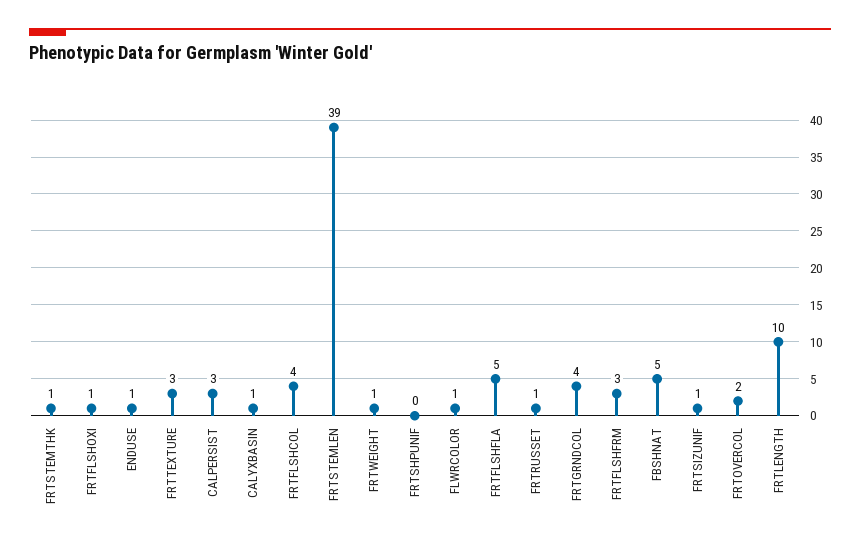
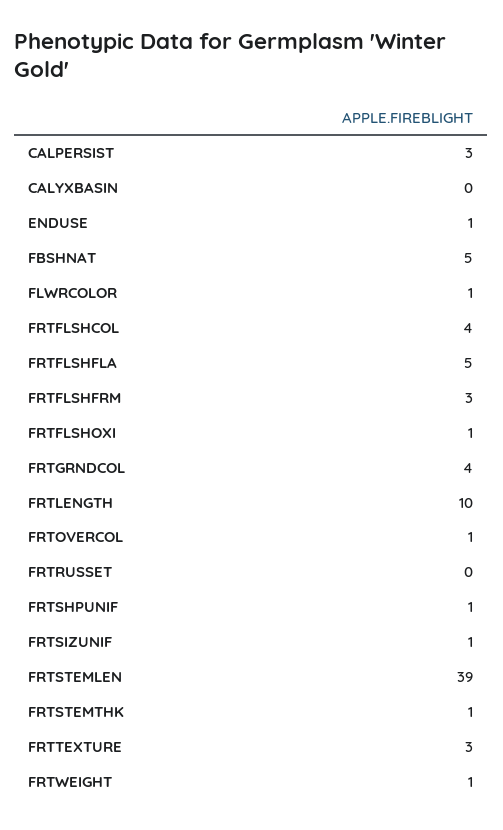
  {
    "FRTSTEMTHK": 1,
    "FRTFLSHOXI": 1,
    "ENDUSE": 1,
    "FRTTEXTURE": 3,
    "CALPERSIST": 3,
-   "CALYXBASIN": 1,
+   "CALYXBASIN": 0,
    "FRTFLSHCOL": 4,
    "FRTSTEMLEN": 39,
    "FRTWEIGHT": 1,
-   "FRTSHPUNIF": 0,
+   "FRTSHPUNIF": 1,
    "FLWRCOLOR": 1,
    "FRTFLSHFLA": 5,
-   "FRTRUSSET": 1,
+   "FRTRUSSET": 0,
    "FRTGRNDCOL": 4,
    "FRTFLSHFRM": 3,
    "FBSHNAT": 5,
    "FRTSIZUNIF": 1,
-   "FRTOVERCOL": 2,
+   "FRTOVERCOL": 1,
    "FRTLENGTH": 10
  }

